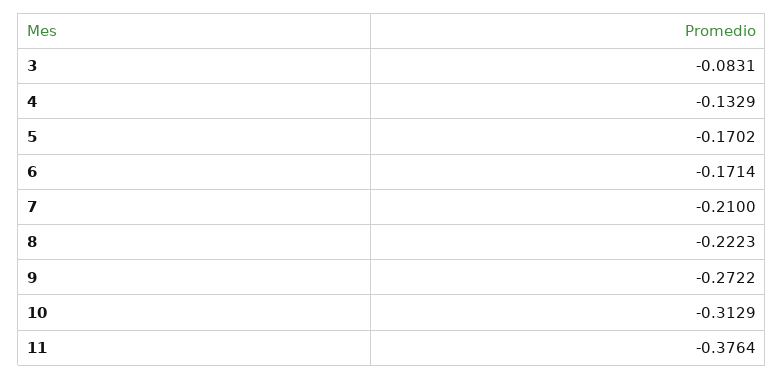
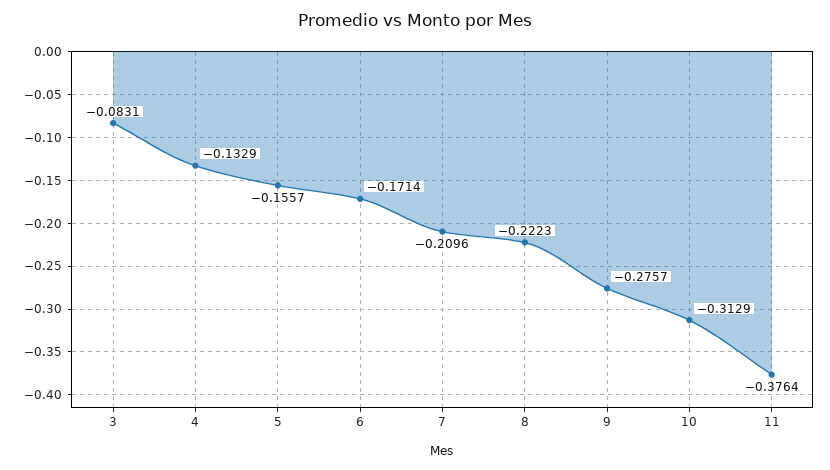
  {
    "3": -0.0831,
    "4": -0.1329,
-   "5": -0.1702,
+   "5": -0.1557,
    "6": -0.1714,
-   "7": -0.21,
+   "7": -0.2096,
    "8": -0.2223,
-   "9": -0.2722,
+   "9": -0.2757,
    "10": -0.3129,
    "11": -0.3764
  }

